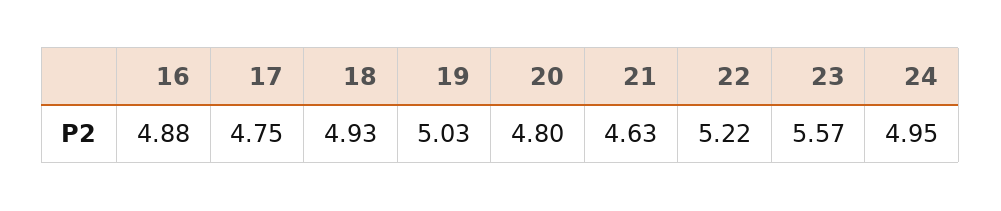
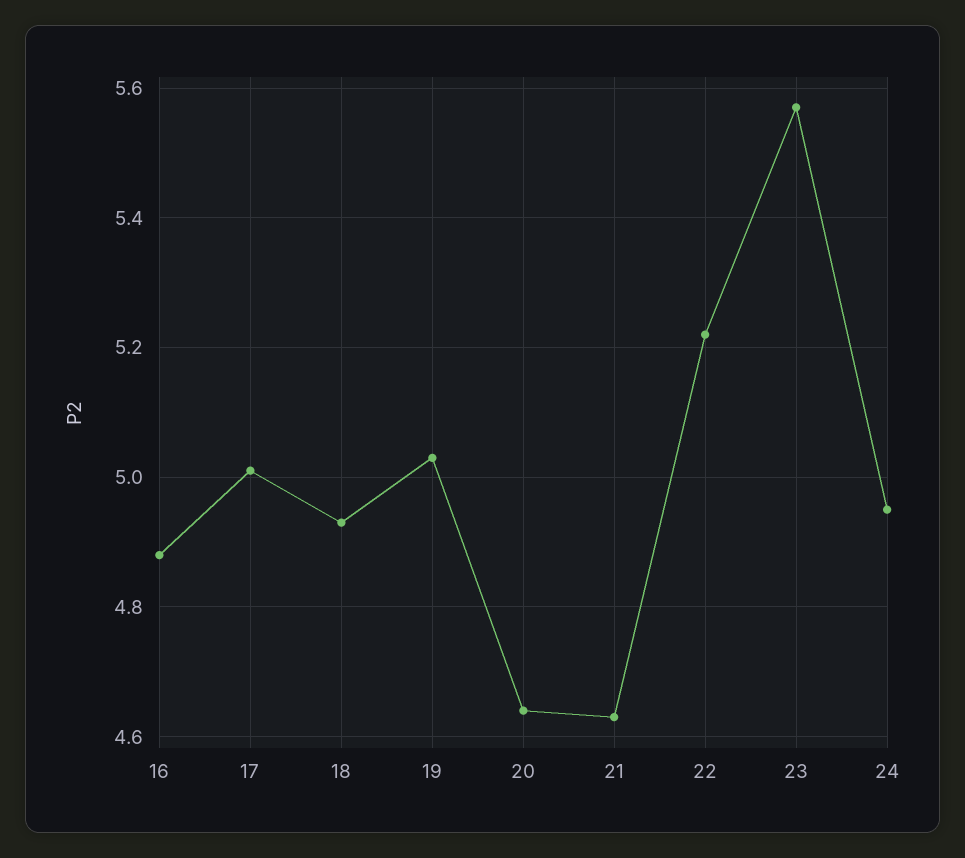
  {
    "16": 4.88,
-   "17": 4.75,
+   "17": 5,
    "18": 4.93,
    "19": 5.03,
-   "20": 4.8,
+   "20": 4.65,
    "21": 4.63,
    "22": 5.22,
    "23": 5.57,
    "24": 4.95
  }

